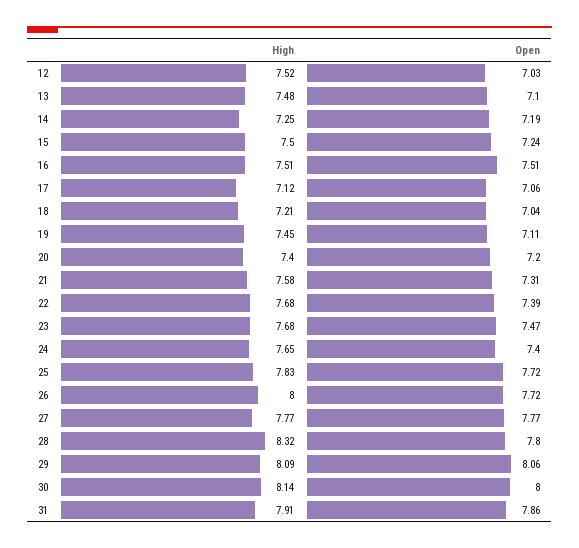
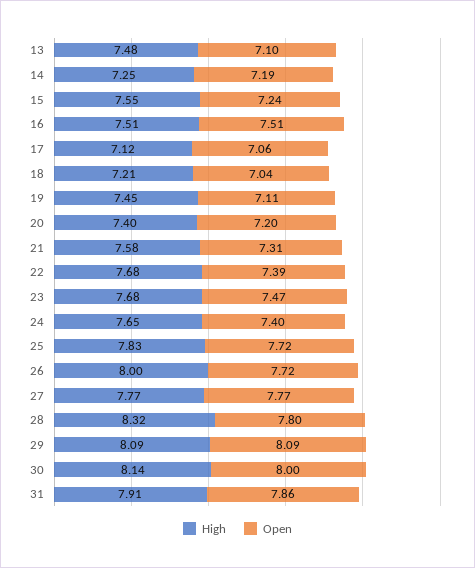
  {
    "High": {
-     "12": 7.52,
      "13": 7.48,
      "14": 7.25,
-     "15": 7.5,
+     "15": 7.55,
      "16": 7.51,
      "17": 7.12,
      "18": 7.21,
      "19": 7.45,
      "20": 7.4,
      "21": 7.58,
      "22": 7.68,
      "23": 7.68,
      "24": 7.65,
      "25": 7.83,
      "26": 8,
      "27": 7.77,
      "28": 8.32,
      "29": 8.09,
      "30": 8.14,
      "31": 7.91
    },
    "Open": {
-     "12": 7.03,
      "13": 7.1,
      "14": 7.19,
      "15": 7.24,
      "16": 7.51,
      "17": 7.06,
      "18": 7.04,
      "19": 7.11,
      "20": 7.2,
      "21": 7.31,
      "22": 7.39,
      "23": 7.47,
      "24": 7.4,
      "25": 7.72,
      "26": 7.72,
      "27": 7.77,
      "28": 7.8,
-     "29": 8.06,
+     "29": 8.09,
      "30": 8,
      "31": 7.86
    }
  }

